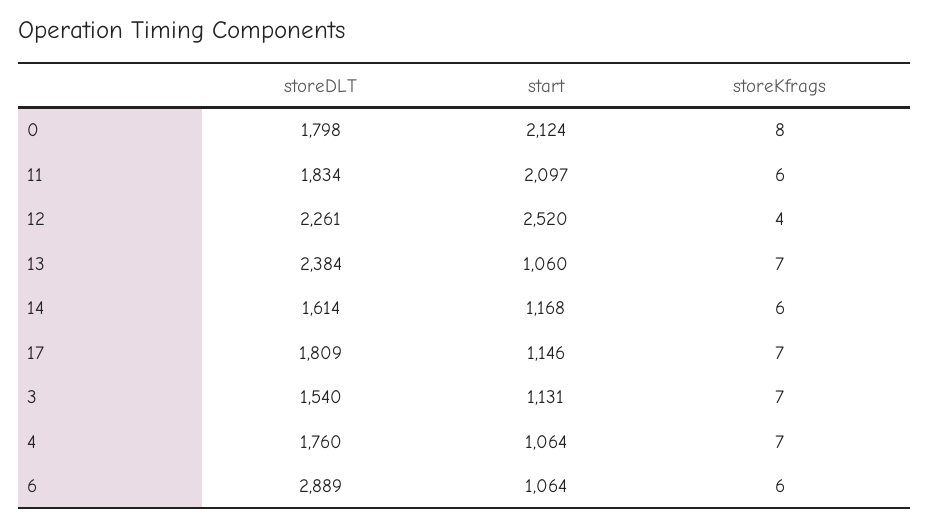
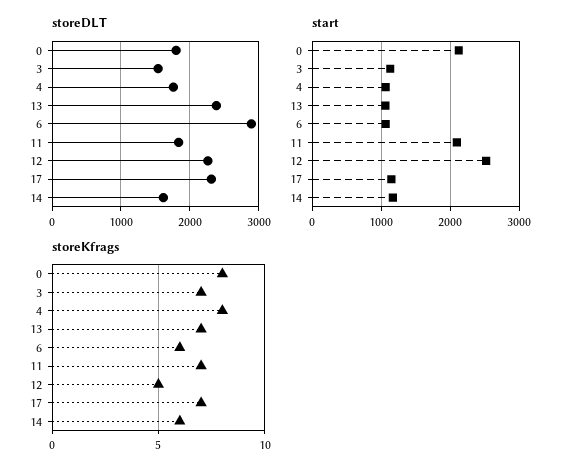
  {
    "storeDLT": {
      "0": 1798,
      "11": 1834,
      "12": 2261,
      "13": 2384,
      "14": 1614,
-     "17": 1809,
+     "17": 2300,
      "3": 1540,
      "4": 1760,
      "6": 2889
    },
    "start": {
      "0": 2124,
      "11": 2097,
      "12": 2520,
      "13": 1060,
      "14": 1168,
      "17": 1146,
      "3": 1131,
      "4": 1064,
      "6": 1064
    },
    "storeKfrags": {
      "0": 8,
-     "11": 6,
+     "11": 7,
-     "12": 4,
+     "12": 5,
      "13": 7,
      "14": 6,
      "17": 7,
      "3": 7,
-     "4": 7,
+     "4": 8,
      "6": 6
    }
  }

